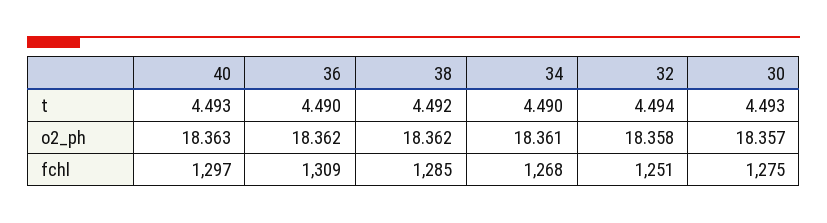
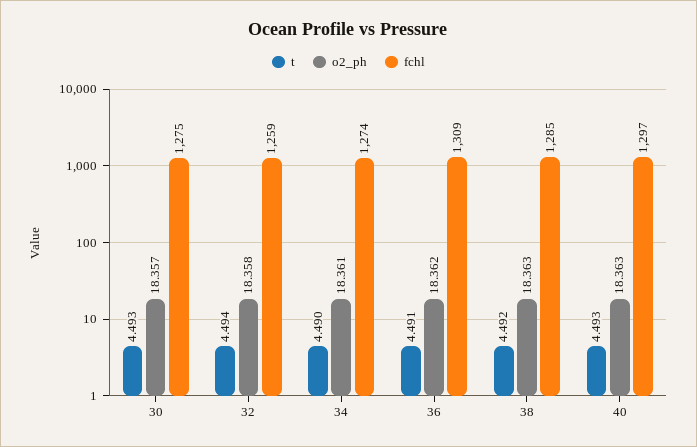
  {
    "t": {
      "40": 4.493,
-     "36": 4.49,
+     "36": 4.491,
      "38": 4.492,
      "34": 4.49,
      "32": 4.494,
      "30": 4.493
    },
    "o2_ph": {
      "40": 18.363,
      "36": 18.362,
-     "38": 18.362,
+     "38": 18.363,
      "34": 18.361,
      "32": 18.358,
      "30": 18.357
    },
    "fchl": {
      "40": 1297,
      "36": 1309,
      "38": 1285,
-     "34": 1268,
+     "34": 1274,
-     "32": 1251,
+     "32": 1259,
      "30": 1275
    }
  }

